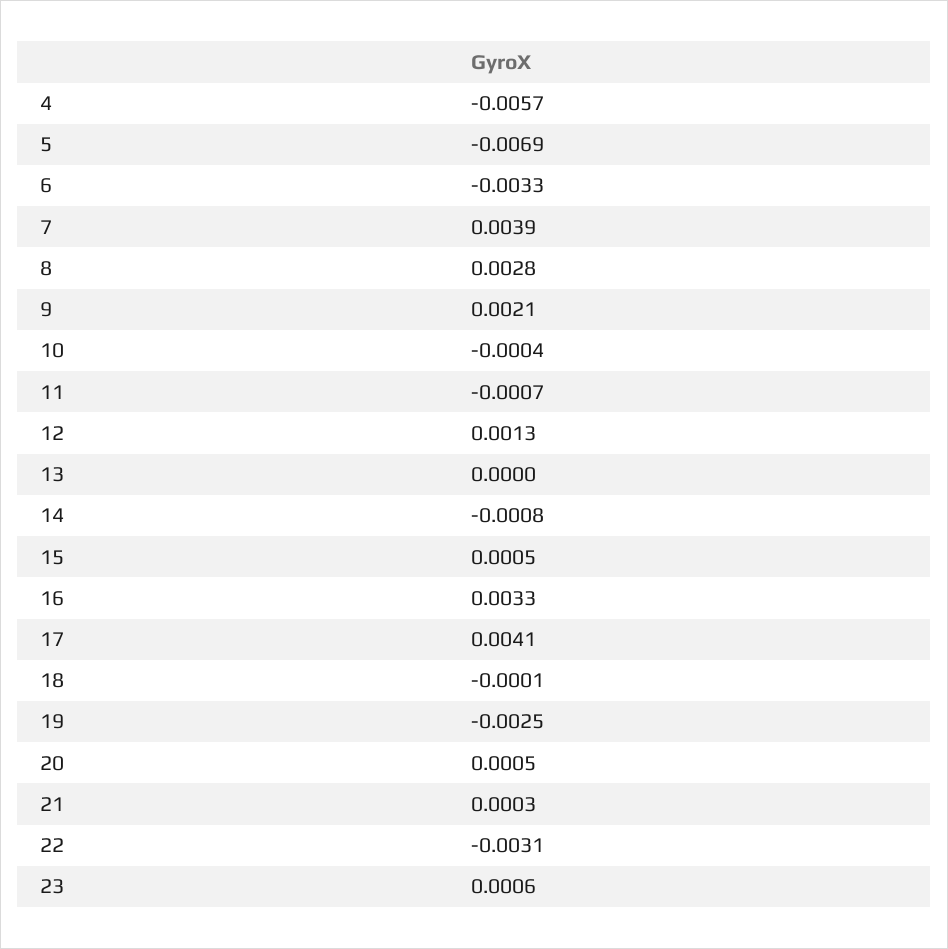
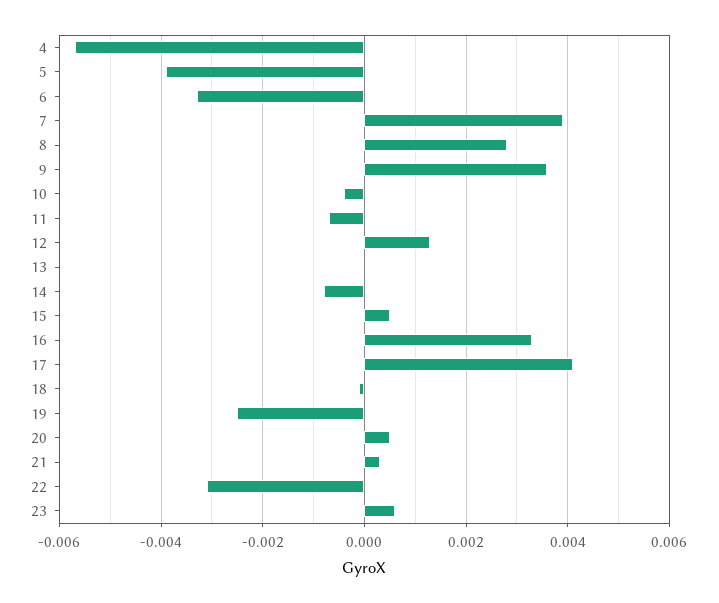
  {
    "4": -0.0057,
-   "5": -0.0069,
+   "5": -0.004,
    "6": -0.0033,
    "7": 0.0039,
    "8": 0.0028,
-   "9": 0.0021,
+   "9": 0.0035,
    "10": -0.0004,
    "11": -0.0007,
    "12": 0.0013,
    "13": 0,
    "14": -0.0008,
    "15": 0.0005,
    "16": 0.0033,
    "17": 0.0041,
    "18": -0.0001,
    "19": -0.0025,
    "20": 0.0005,
    "21": 0.0003,
    "22": -0.0031,
    "23": 0.0006
  }

